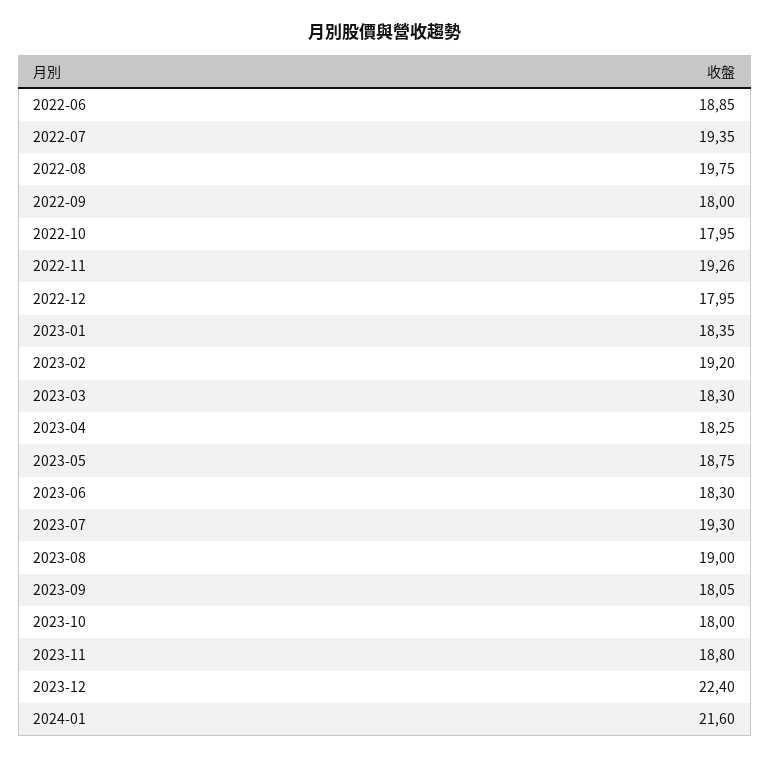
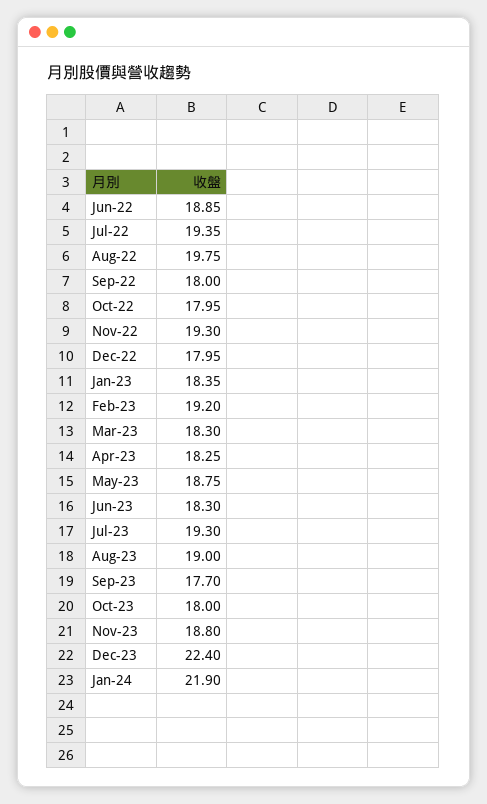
  {
    "2022-06": 18.85,
    "2022-07": 19.35,
    "2022-08": 19.75,
    "2022-09": 18,
    "2022-10": 17.95,
-   "2022-11": 19.26,
+   "2022-11": 19.3,
    "2022-12": 17.95,
    "2023-01": 18.35,
    "2023-02": 19.2,
    "2023-03": 18.3,
    "2023-04": 18.25,
    "2023-05": 18.75,
    "2023-06": 18.3,
    "2023-07": 19.3,
    "2023-08": 19,
-   "2023-09": 18.05,
+   "2023-09": 17.7,
    "2023-10": 18,
    "2023-11": 18.8,
    "2023-12": 22.4,
-   "2024-01": 21.6
+   "2024-01": 21.9
  }

